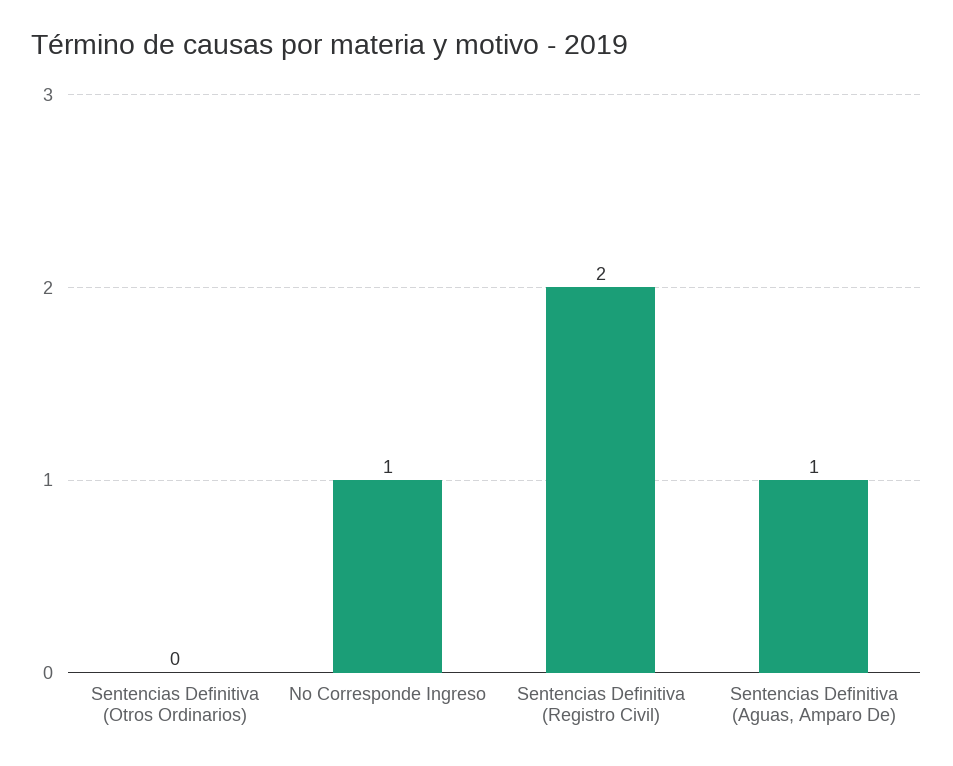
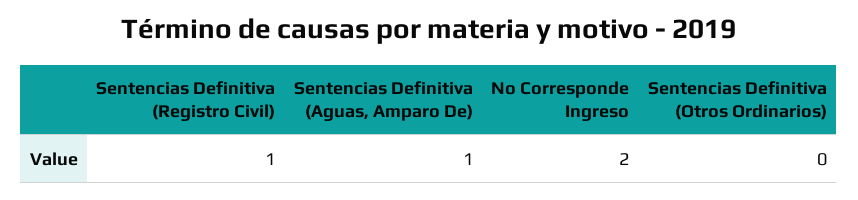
  {
    "Sentencias Definitiva (Otros Ordinarios)": 0,
-   "No Corresponde Ingreso": 1,
+   "No Corresponde Ingreso": 2,
-   "Sentencias Definitiva (Registro Civil)": 2,
+   "Sentencias Definitiva (Registro Civil)": 1,
    "Sentencias Definitiva (Aguas, Amparo De)": 1
  }

